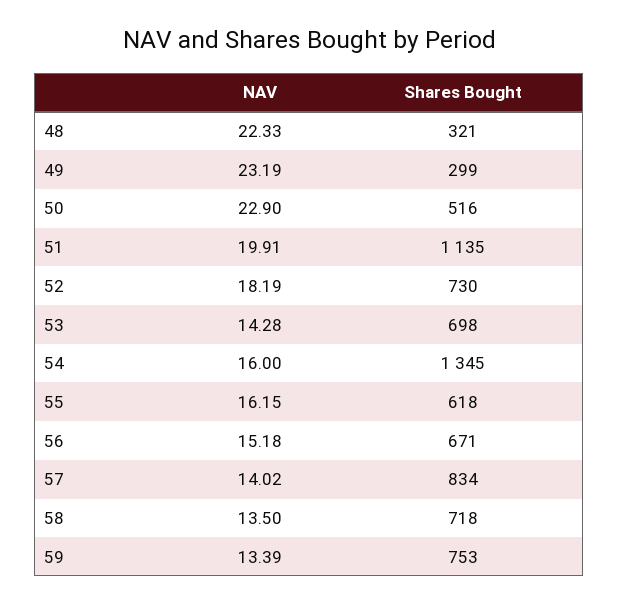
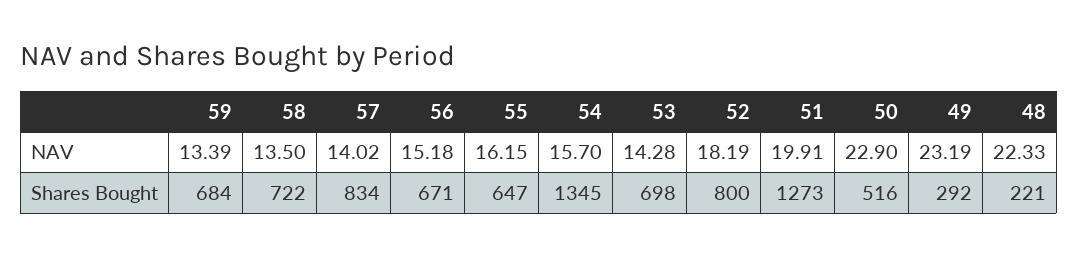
  {
    "NAV": {
      "48": 22.33,
      "49": 23.19,
      "50": 22.9,
      "51": 19.91,
      "52": 18.19,
      "53": 14.28,
-     "54": 16,
+     "54": 15.7,
      "55": 16.15,
      "56": 15.18,
      "57": 14.02,
      "58": 13.5,
      "59": 13.39
    },
    "Shares Bought": {
-     "48": 321,
+     "48": 221,
-     "49": 299,
+     "49": 292,
      "50": 516,
-     "51": 1135,
+     "51": 1273,
-     "52": 730,
+     "52": 800,
      "53": 698,
      "54": 1345,
-     "55": 618,
+     "55": 647,
      "56": 671,
      "57": 834,
-     "58": 718,
+     "58": 722,
-     "59": 753
+     "59": 684
    }
  }

